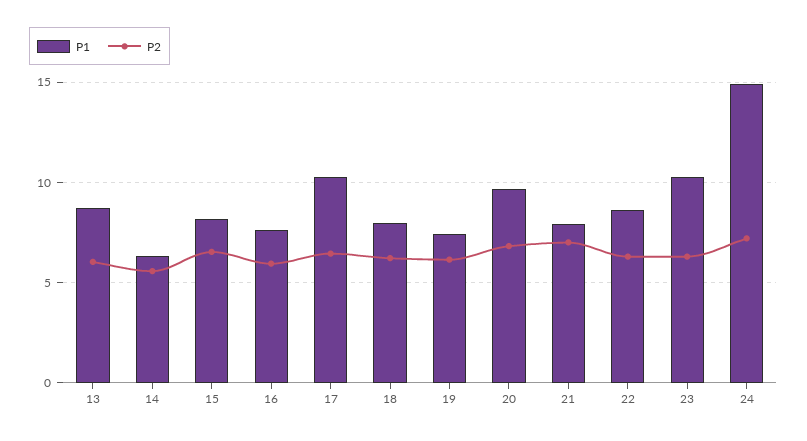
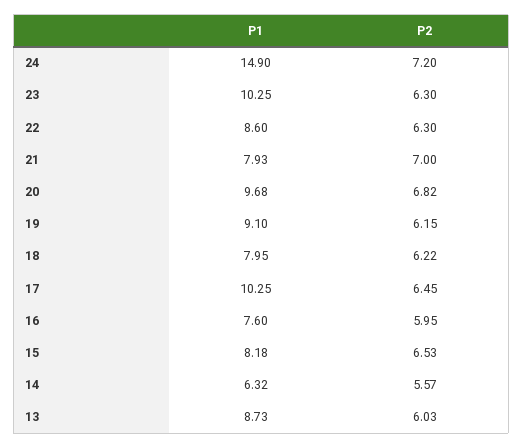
  {
    "P1": {
      "13": 8.73,
      "14": 6.32,
      "15": 8.18,
      "16": 7.6,
      "17": 10.25,
      "18": 7.95,
-     "19": 7.5,
+     "19": 9.1,
      "20": 9.68,
      "21": 7.93,
      "22": 8.6,
      "23": 10.25,
      "24": 14.9
    },
    "P2": {
      "13": 6.03,
      "14": 5.57,
      "15": 6.53,
      "16": 5.95,
      "17": 6.45,
      "18": 6.22,
      "19": 6.15,
      "20": 6.82,
      "21": 7,
      "22": 6.3,
      "23": 6.3,
      "24": 7.2
    }
  }

